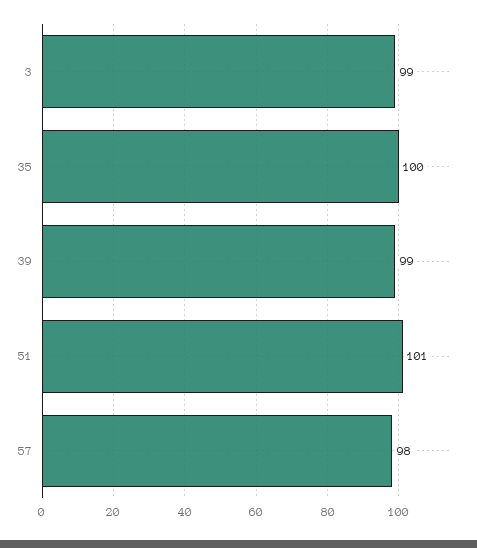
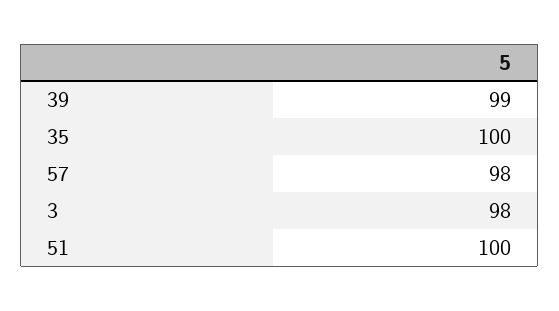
  {
-   "3": 99,
+   "3": 98,
    "35": 100,
    "39": 99,
-   "51": 101,
+   "51": 100,
    "57": 98
  }

